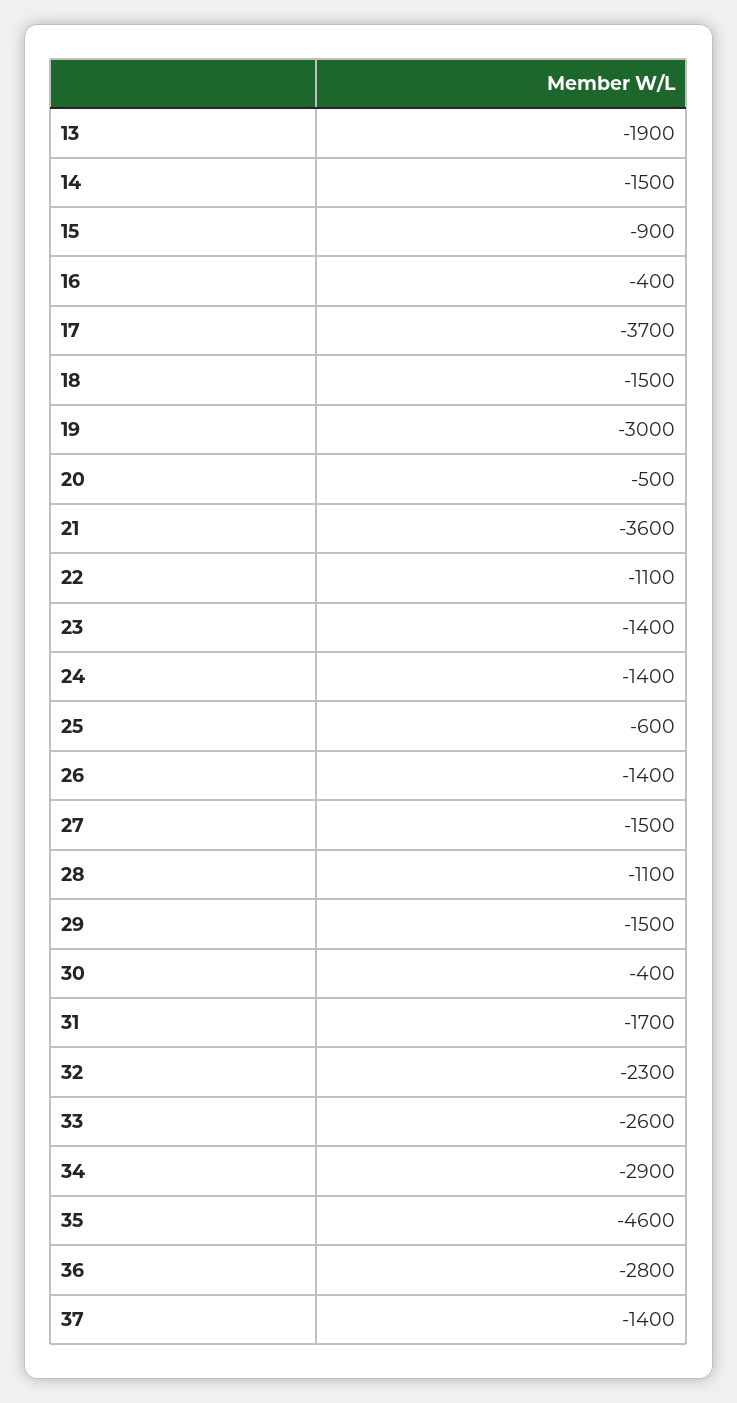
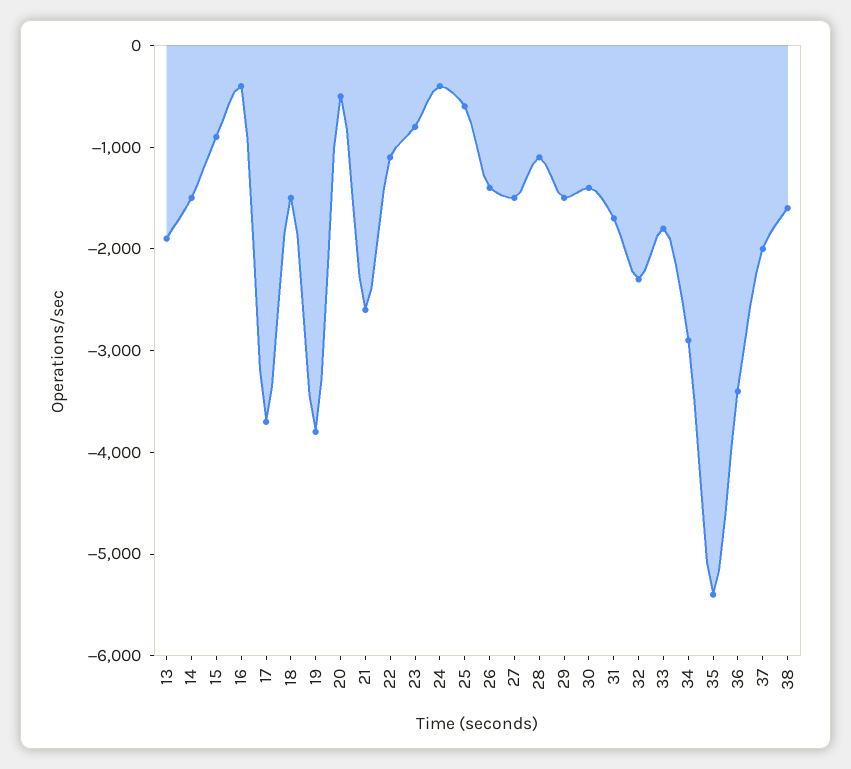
  {
    "13": -1900,
    "14": -1500,
    "15": -900,
    "16": -400,
    "17": -3700,
    "18": -1500,
-   "19": -3000,
+   "19": -3800,
    "20": -500,
-   "21": -3600,
+   "21": -2600,
    "22": -1100,
-   "23": -1400,
+   "23": -800,
-   "24": -1400,
+   "24": -400,
    "25": -600,
    "26": -1400,
    "27": -1500,
    "28": -1100,
    "29": -1500,
-   "30": -400,
+   "30": -1400,
    "31": -1700,
    "32": -2300,
-   "33": -2600,
+   "33": -1800,
    "34": -2900,
-   "35": -4600,
+   "35": -5400,
-   "36": -2800,
+   "36": -3400,
-   "37": -1400
+   "37": -2000,
+   "38": -1600
  }

